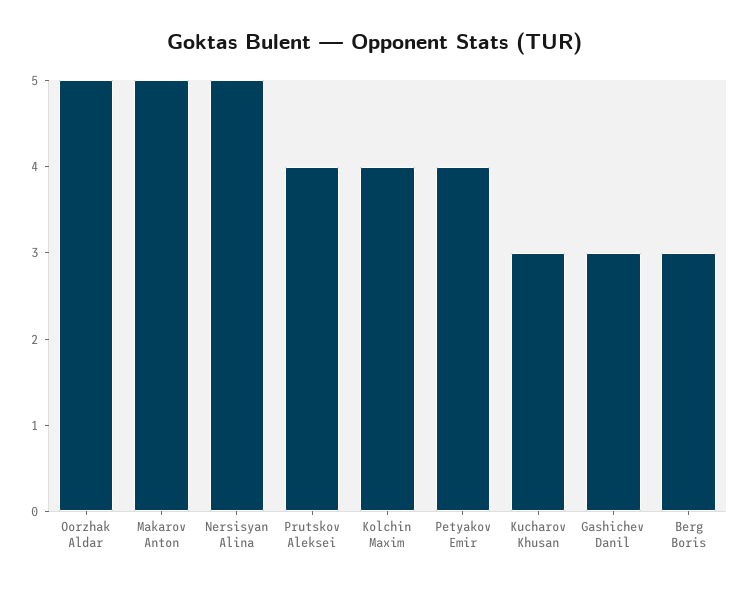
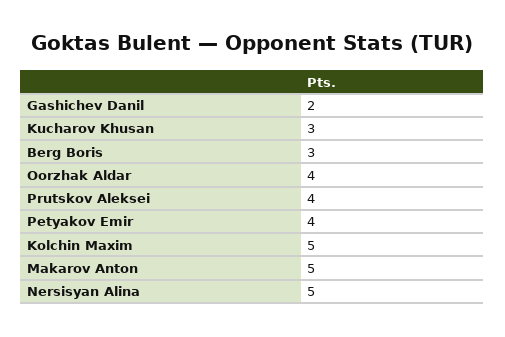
  {
-   "Oorzhak Aldar": 5,
+   "Oorzhak Aldar": 4,
    "Makarov Anton": 5,
    "Nersisyan Alina": 5,
    "Prutskov Aleksei": 4,
-   "Kolchin Maxim": 4,
+   "Kolchin Maxim": 5,
    "Petyakov Emir": 4,
    "Kucharov Khusan": 3,
-   "Gashichev Danil": 3,
+   "Gashichev Danil": 2,
    "Berg Boris": 3
  }

